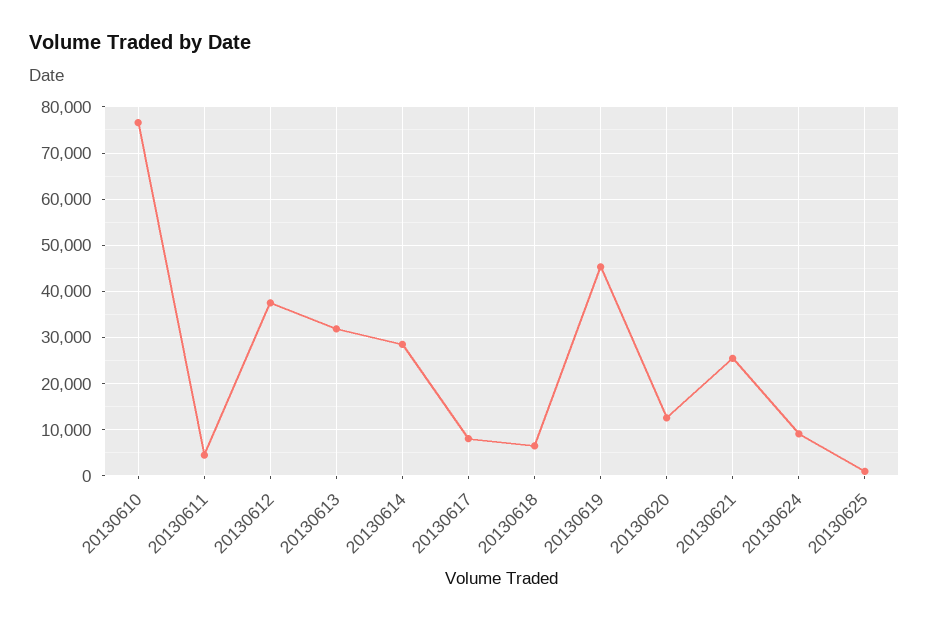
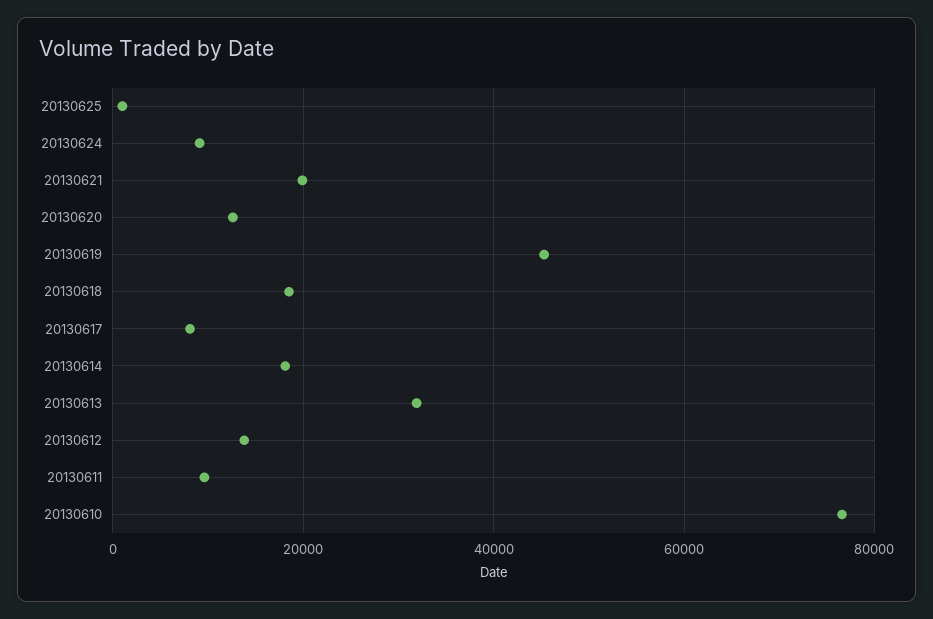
  {
    "20130610": 76000,
-   "20130611": 4000,
+   "20130611": 10000,
-   "20130612": 38000,
+   "20130612": 14000,
    "20130613": 32000,
-   "20130614": 28000,
+   "20130614": 18000,
    "20130617": 8000,
-   "20130618": 6000,
+   "20130618": 18000,
    "20130619": 46000,
    "20130620": 12000,
-   "20130621": 26000,
+   "20130621": 20000,
    "20130624": 10000,
    "20130625": 2000
  }

